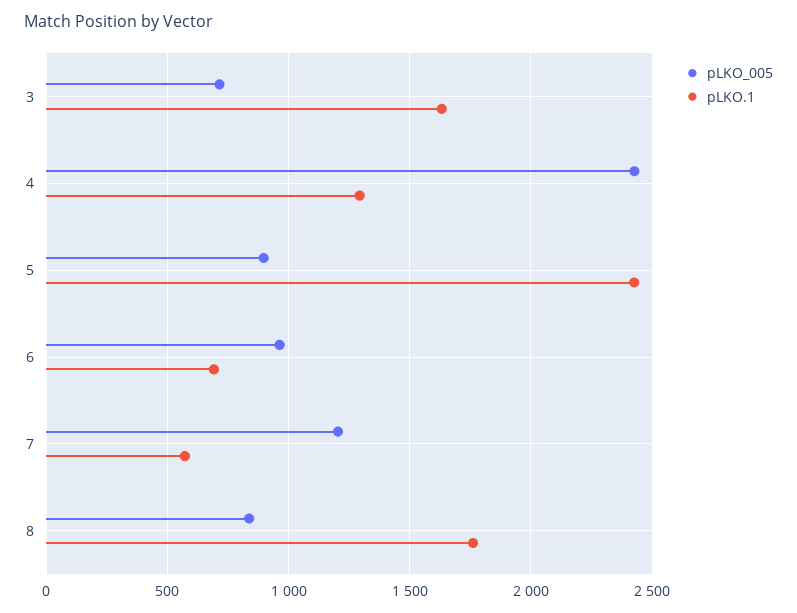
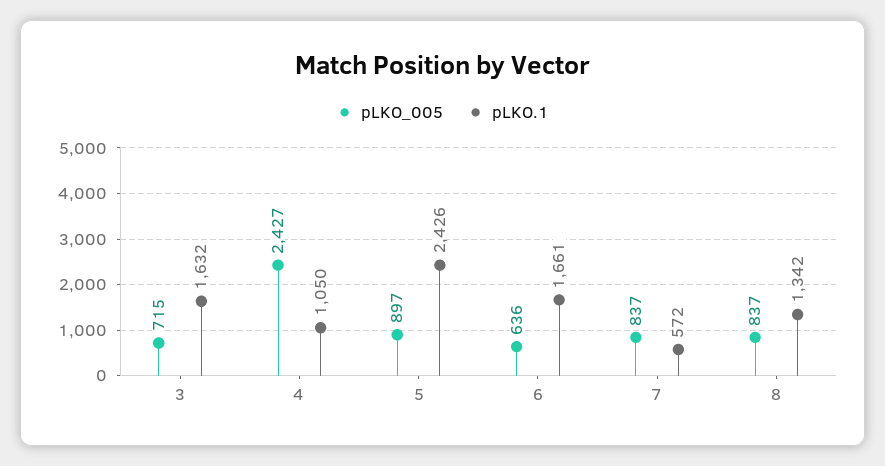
  {
    "pLKO_005": {
      "3": 715,
      "4": 2427,
      "5": 897,
-     "6": 950,
+     "6": 636,
-     "7": 1200,
+     "7": 837,
      "8": 837
    },
    "pLKO.1": {
      "3": 1632,
-     "4": 1300,
+     "4": 1050,
      "5": 2426,
-     "6": 700,
+     "6": 1661,
      "7": 572,
-     "8": 1750
+     "8": 1342
    }
  }

